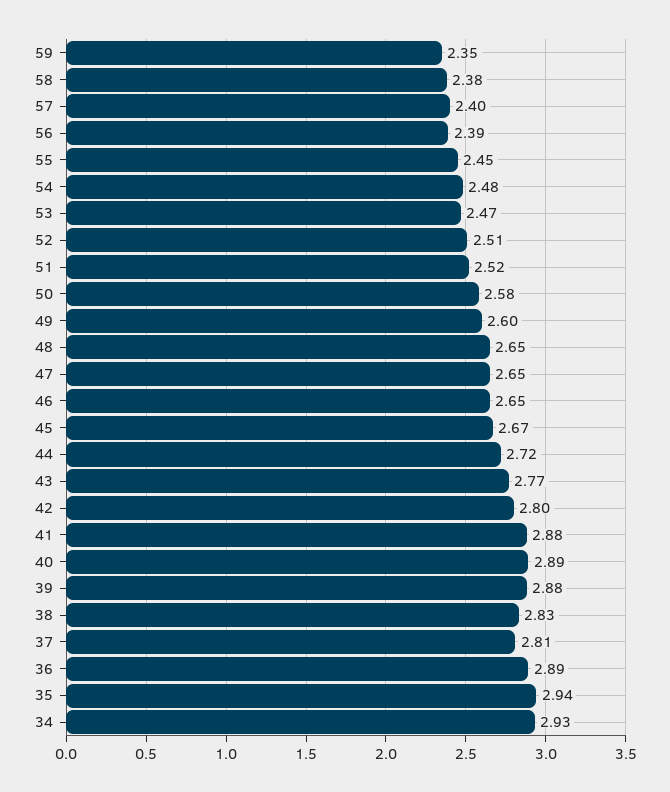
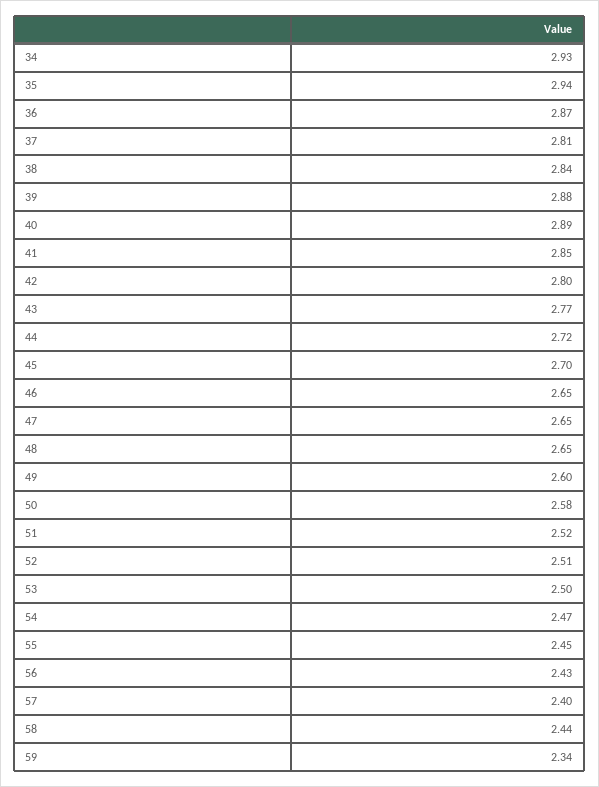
  {
-   "59": 2.35,
+   "59": 2.34,
-   "58": 2.38,
+   "58": 2.44,
    "57": 2.4,
-   "56": 2.39,
+   "56": 2.43,
    "55": 2.45,
-   "54": 2.48,
+   "54": 2.47,
-   "53": 2.47,
+   "53": 2.5,
    "52": 2.51,
    "51": 2.52,
    "50": 2.58,
    "49": 2.6,
    "48": 2.65,
    "47": 2.65,
    "46": 2.65,
-   "45": 2.67,
+   "45": 2.7,
    "44": 2.72,
    "43": 2.77,
    "42": 2.8,
-   "41": 2.88,
+   "41": 2.85,
    "40": 2.89,
    "39": 2.88,
-   "38": 2.83,
+   "38": 2.84,
    "37": 2.81,
-   "36": 2.89,
+   "36": 2.87,
    "35": 2.94,
    "34": 2.93
  }

